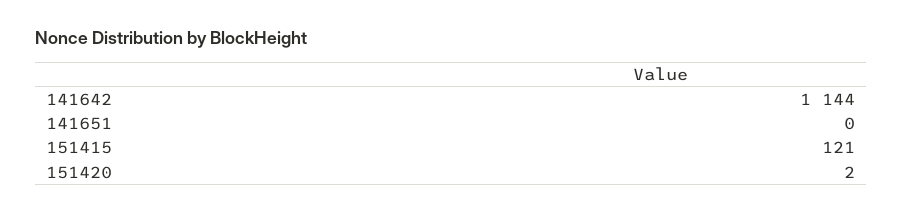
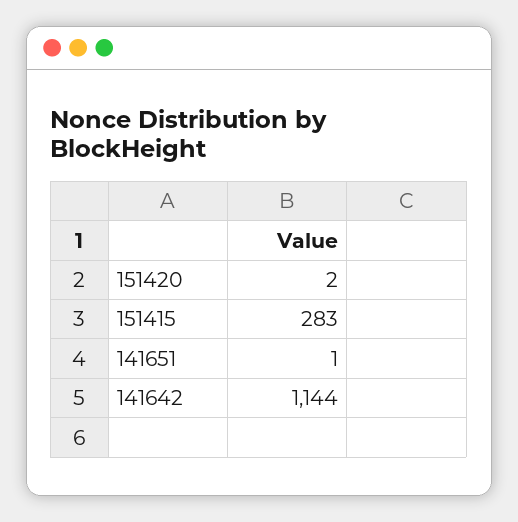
  {
    "141642": 1144,
-   "141651": 0,
+   "141651": 1,
-   "151415": 121,
+   "151415": 283,
    "151420": 2
  }

